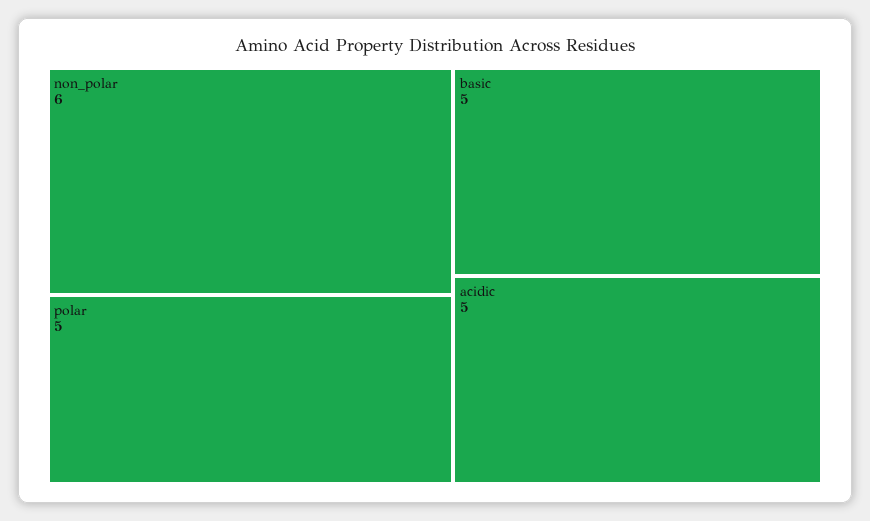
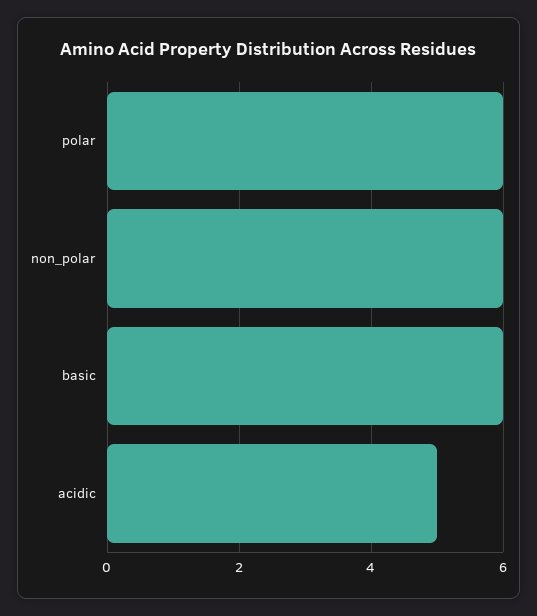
  {
    "non_polar": 6,
-   "polar": 5,
+   "polar": 6,
-   "basic": 5,
+   "basic": 6,
    "acidic": 5
  }

